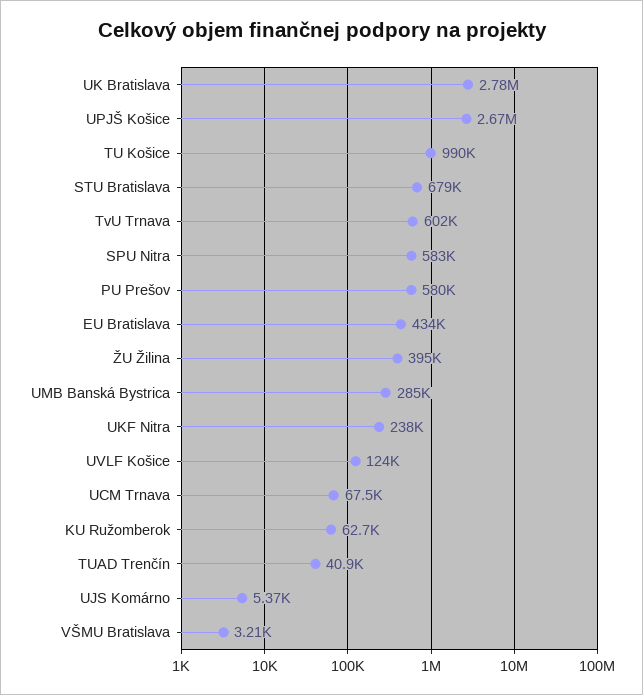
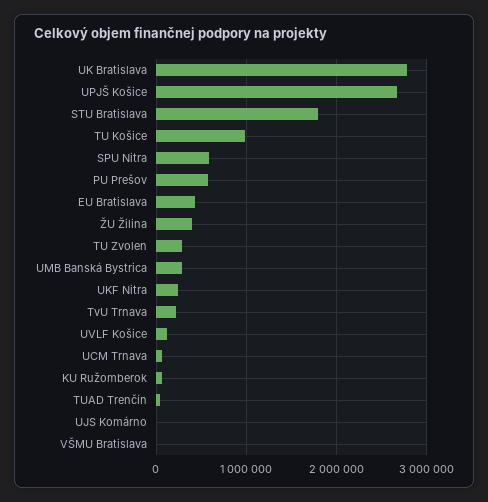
  {
    "UK Bratislava": 2780000,
    "UPJŠ Košice": 2670000,
    "TU Košice": 990000,
-   "STU Bratislava": 679000,
+   "STU Bratislava": 1800000,
-   "TvU Trnava": 602000,
+   "TvU Trnava": 200000,
    "SPU Nitra": 583000,
    "PU Prešov": 580000,
    "EU Bratislava": 434000,
    "ŽU Žilina": 395000,
    "UMB Banská Bystrica": 285000,
    "UKF Nitra": 238000,
    "UVLF Košice": 124000,
    "UCM Trnava": 67500,
    "KU Ružomberok": 62700,
    "TUAD Trenčín": 40900,
    "UJS Komárno": 5370,
-   "VŠMU Bratislava": 3210
+   "VŠMU Bratislava": 3210,
+   "TU Zvolen": 300000
  }

